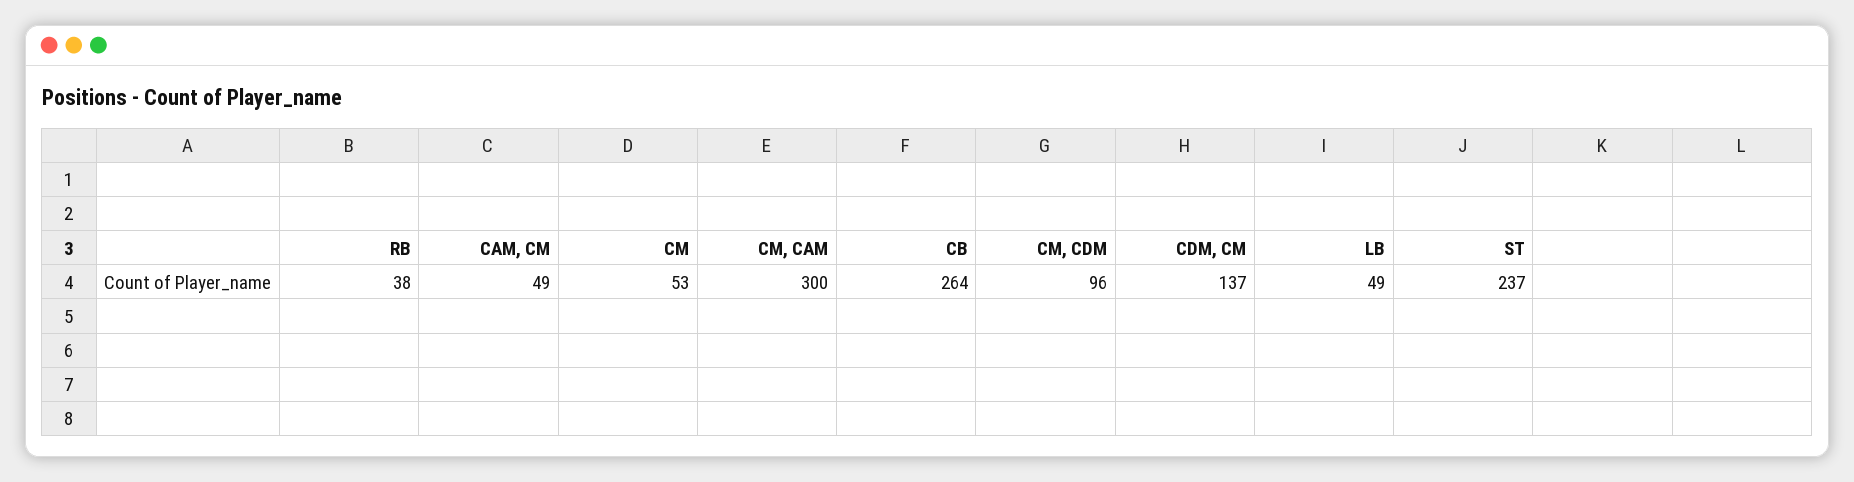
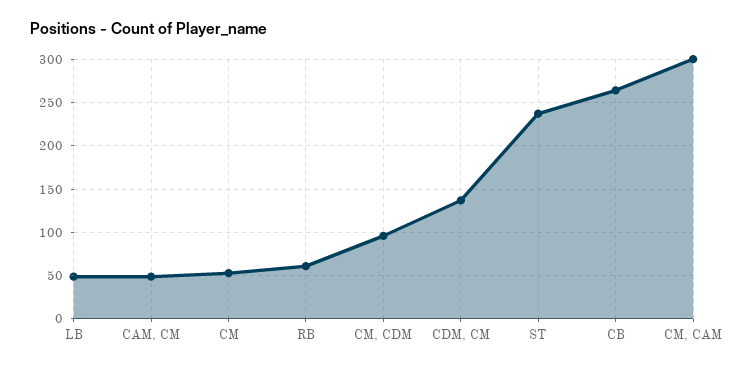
  {
-   "RB": 38,
+   "RB": 60,
    "CAM, CM": 49,
    "CM": 53,
    "CM, CAM": 300,
    "CB": 264,
    "CM, CDM": 96,
    "CDM, CM": 137,
    "LB": 49,
    "ST": 237
  }

